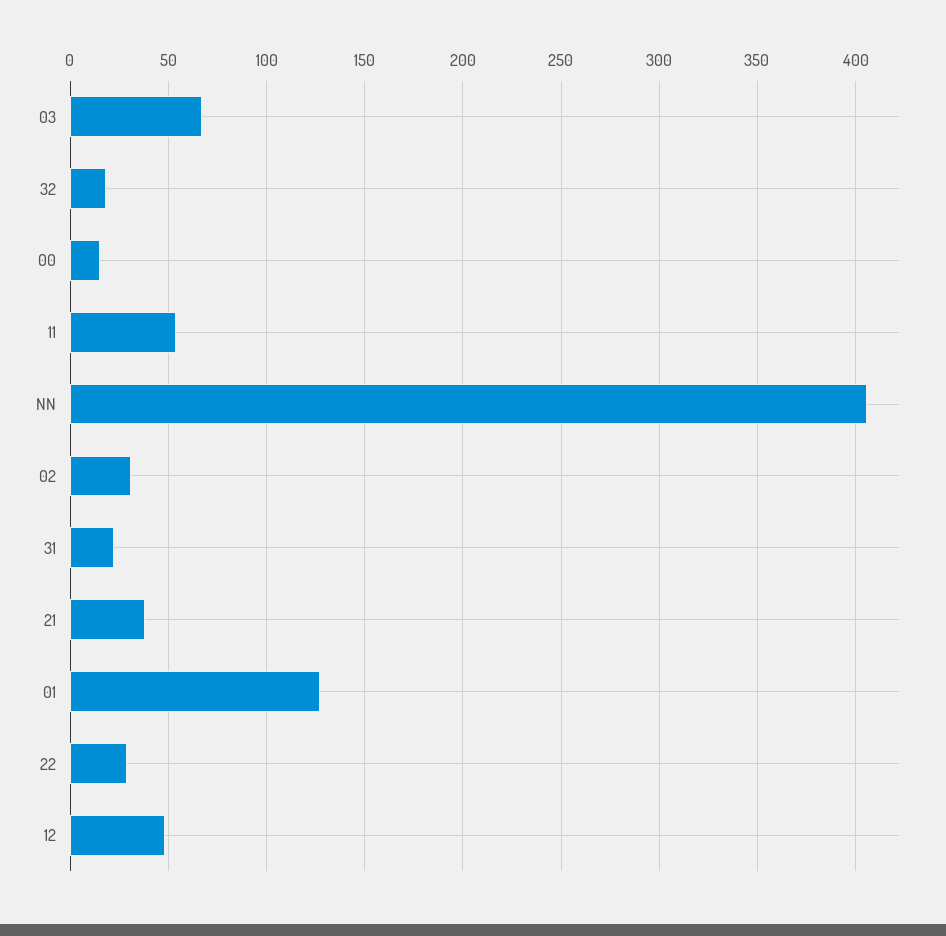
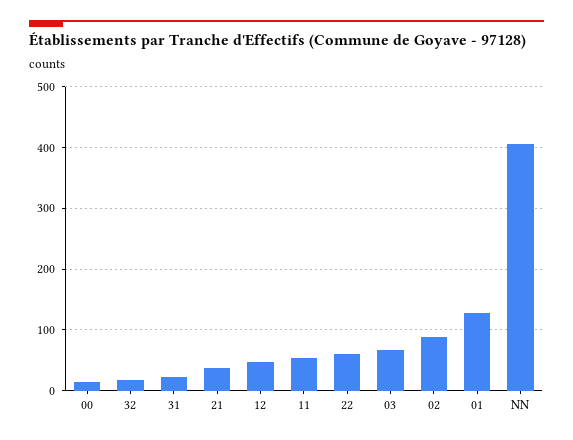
  {
    "03": 65,
    "32": 20,
    "00": 15,
    "11": 55,
    "NN": 405,
-   "02": 30,
+   "02": 90,
    "31": 20,
    "21": 40,
    "01": 125,
-   "22": 30,
+   "22": 60,
    "12": 50
  }

